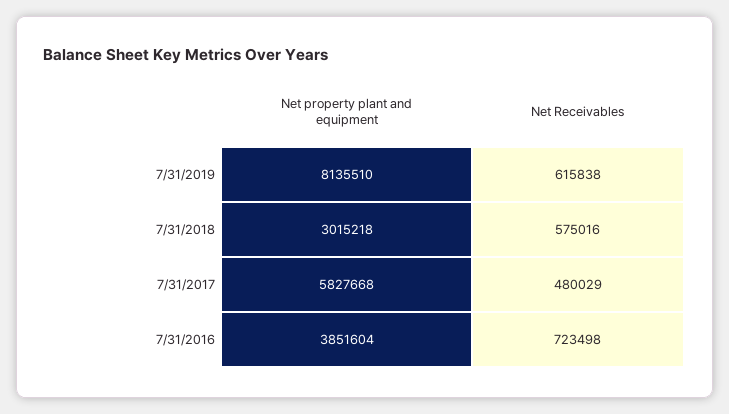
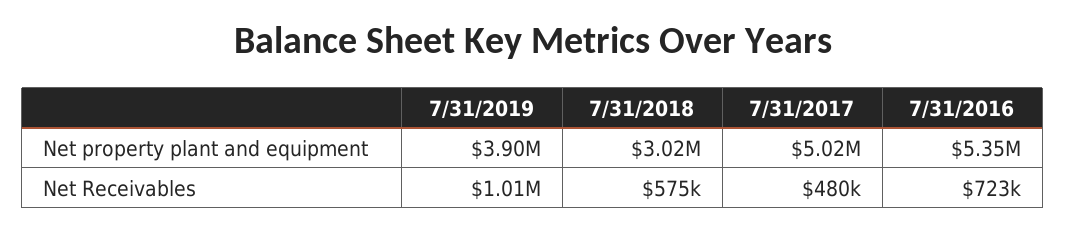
  {
    "Net property plant and equipment": {
-     "7/31/2019": 8135510,
+     "7/31/2019": 3900000,
      "7/31/2018": 3015218,
-     "7/31/2017": 5827668,
+     "7/31/2017": 5020000,
-     "7/31/2016": 3851604
+     "7/31/2016": 5350000
    },
    "Net Receivables": {
-     "7/31/2019": 615838,
+     "7/31/2019": 1010000,
      "7/31/2018": 575016,
      "7/31/2017": 480029,
      "7/31/2016": 723498
    }
  }

